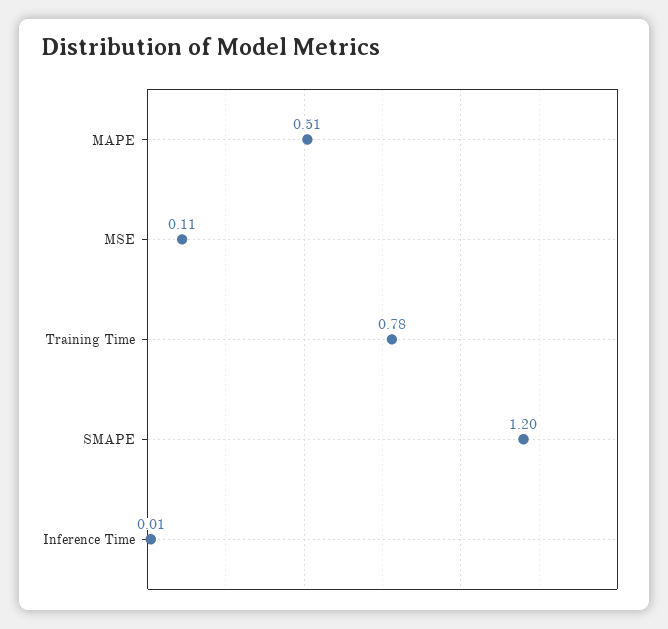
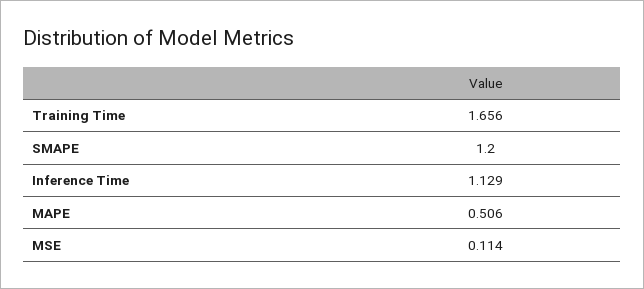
  {
    "MAPE": 0.506,
    "MSE": 0.114,
-   "Training Time": 0.78,
+   "Training Time": 1.656,
    "SMAPE": 1.2,
-   "Inference Time": 0.01
+   "Inference Time": 1.129
  }

